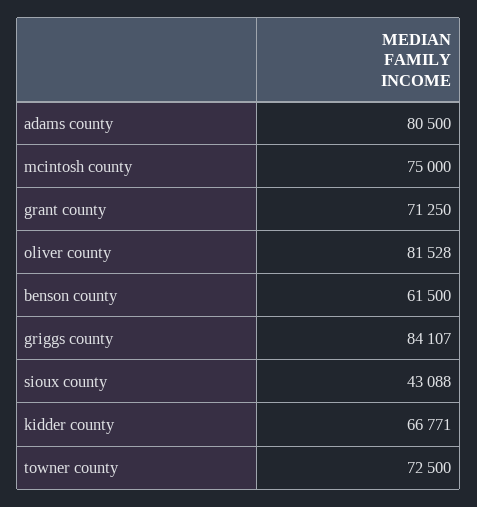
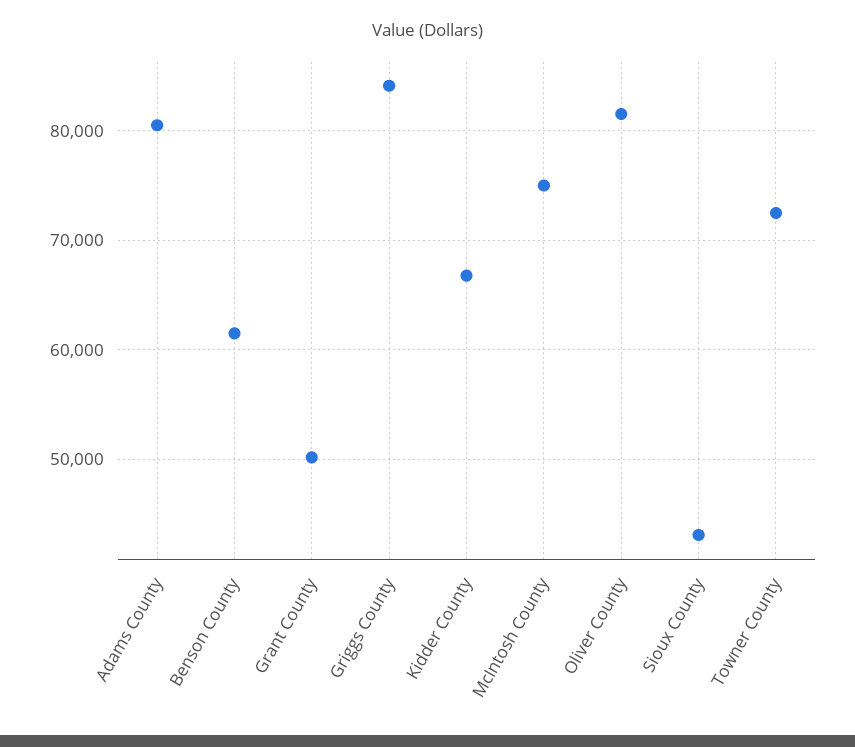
  {
    "adams county": 80500,
    "mcintosh county": 75000,
-   "grant county": 71250,
+   "grant county": 50000,
    "oliver county": 81528,
    "benson county": 61500,
    "griggs county": 84107,
    "sioux county": 43088,
    "kidder county": 66771,
    "towner county": 72500
  }

